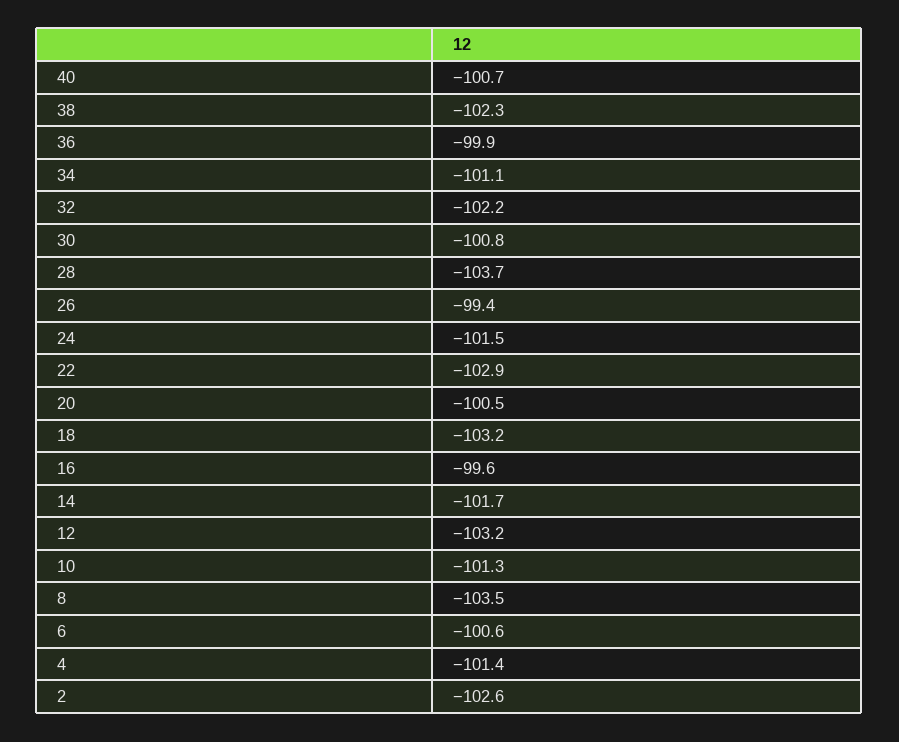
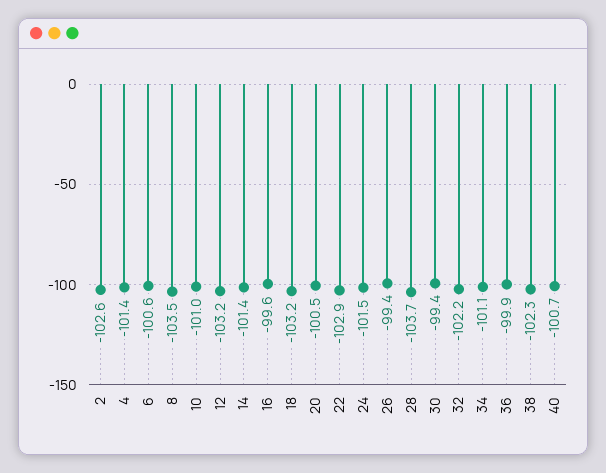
  {
    "40": -100.7,
    "38": -102.3,
    "36": -99.9,
    "34": -101.1,
    "32": -102.2,
-   "30": -100.8,
+   "30": -99.4,
    "28": -103.7,
    "26": -99.4,
    "24": -101.5,
    "22": -102.9,
    "20": -100.5,
    "18": -103.2,
    "16": -99.6,
-   "14": -101.7,
+   "14": -101.4,
    "12": -103.2,
-   "10": -101.3,
+   "10": -101,
    "8": -103.5,
    "6": -100.6,
    "4": -101.4,
    "2": -102.6
  }

